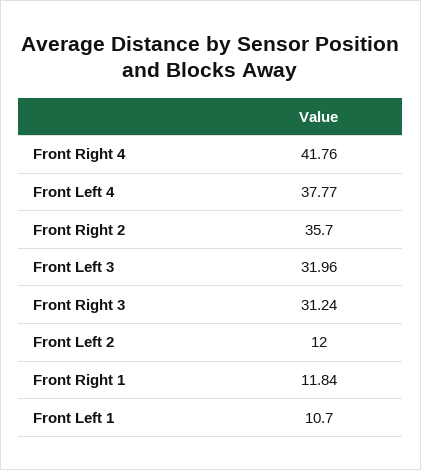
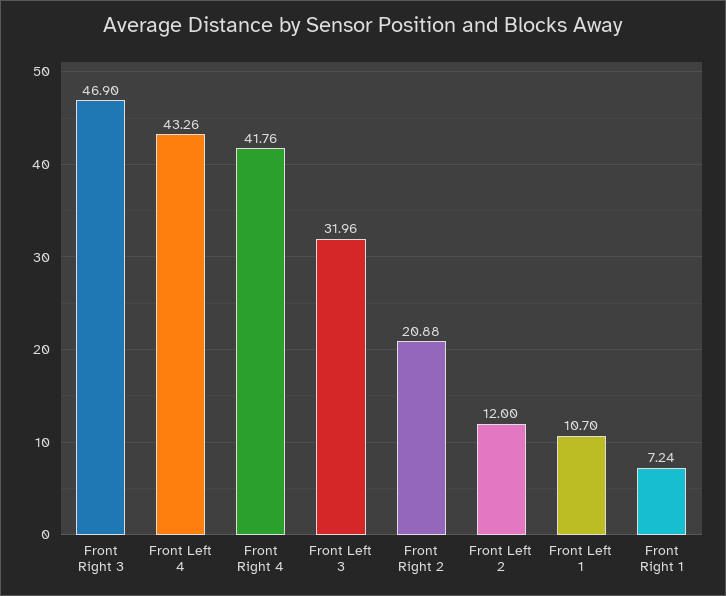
  {
    "Front Right 4": 41.76,
-   "Front Left 4": 37.77,
+   "Front Left 4": 43.26,
-   "Front Right 2": 35.7,
+   "Front Right 2": 20.88,
    "Front Left 3": 31.96,
-   "Front Right 3": 31.24,
+   "Front Right 3": 46.9,
    "Front Left 2": 12,
-   "Front Right 1": 11.84,
+   "Front Right 1": 7.24,
    "Front Left 1": 10.7
  }

